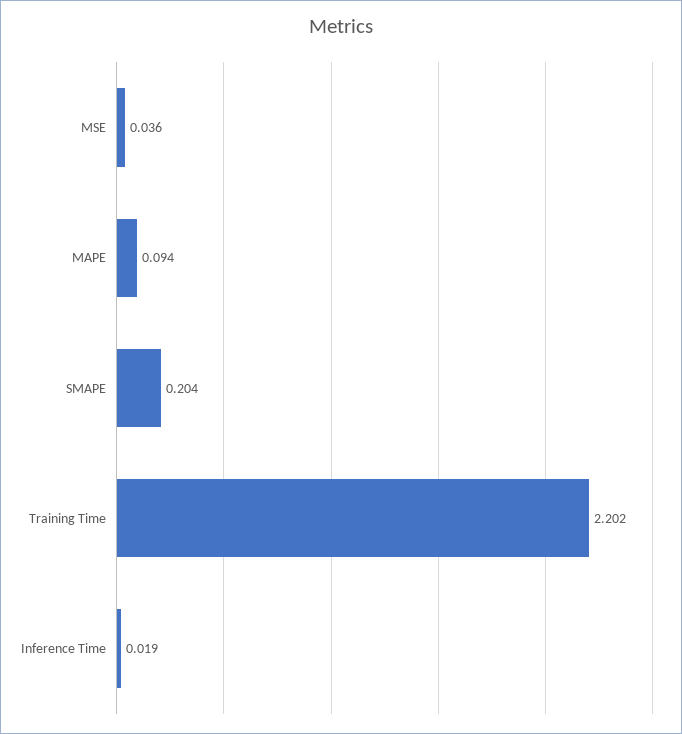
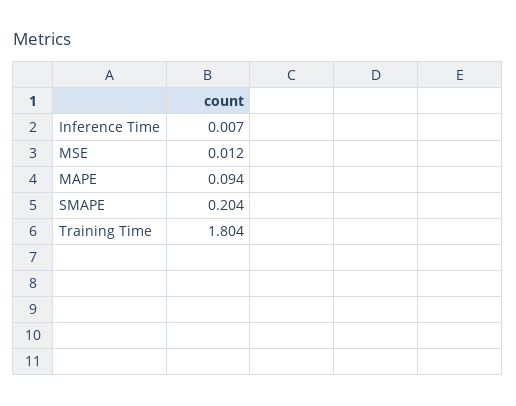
  {
-   "MSE": 0.036,
+   "MSE": 0.012,
    "MAPE": 0.094,
    "SMAPE": 0.204,
-   "Training Time": 2.202,
+   "Training Time": 1.804,
-   "Inference Time": 0.019
+   "Inference Time": 0.007
  }

